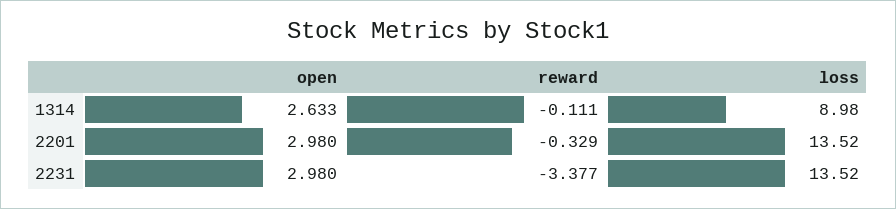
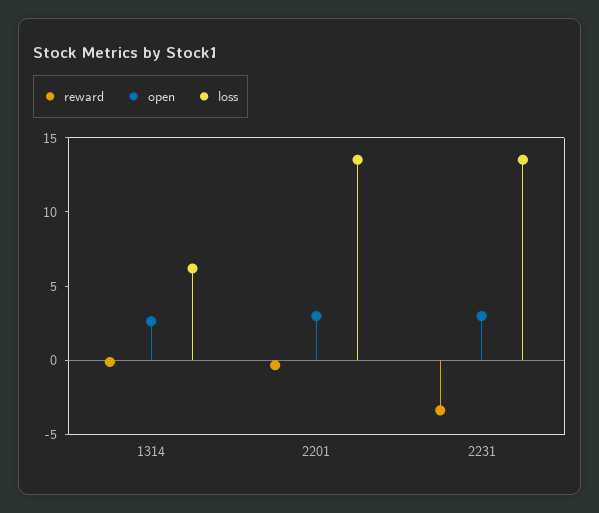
  {
    "open": {
      "1314": 2.633,
      "2201": 2.98,
      "2231": 2.98
    },
    "reward": {
      "1314": -0.111,
      "2201": -0.329,
      "2231": -3.377
    },
    "loss": {
-     "1314": 8.98,
+     "1314": 6,
      "2201": 13.52,
      "2231": 13.52
    }
  }

